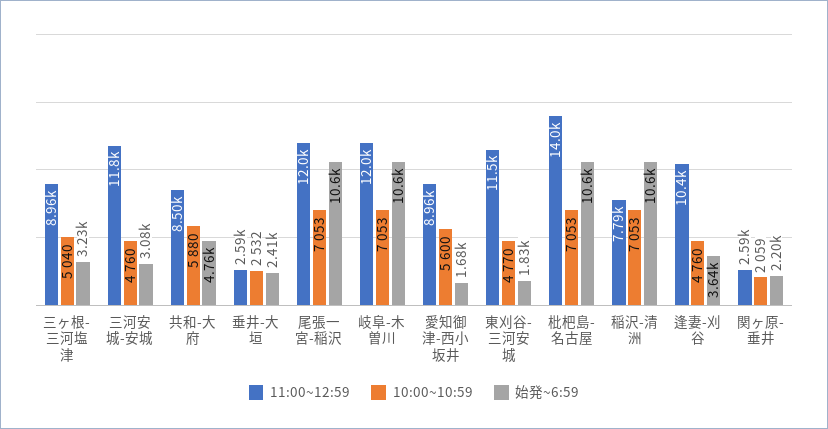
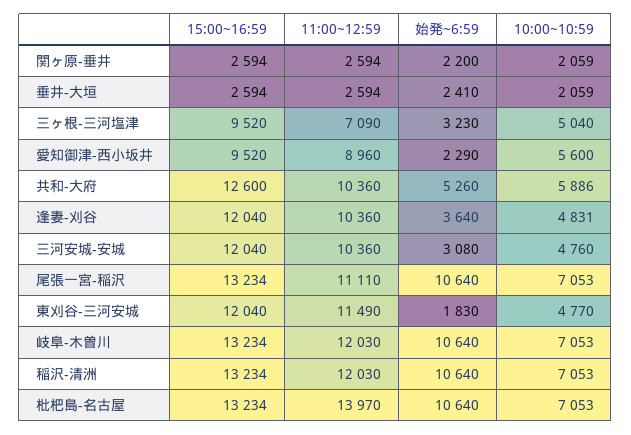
  {
    "11:00~12:59": {
-     "三ヶ根-三河塩津": 8960,
+     "三ヶ根-三河塩津": 7090,
-     "三河安城-安城": 11800,
+     "三河安城-安城": 10360,
-     "共和-大府": 8500,
+     "共和-大府": 10360,
      "垂井-大垣": 2594,
-     "尾張一宮-稲沢": 12000,
+     "尾張一宮-稲沢": 11110,
      "岐阜-木曽川": 12030,
      "愛知御津-西小坂井": 8960,
      "東刈谷-三河安城": 11490,
      "枇杷島-名古屋": 13970,
-     "稲沢-清洲": 7790,
+     "稲沢-清洲": 12030,
      "逢妻-刈谷": 10360,
      "関ヶ原-垂井": 2594
    },
    "10:00~10:59": {
      "三ヶ根-三河塩津": 5040,
      "三河安城-安城": 4760,
-     "共和-大府": 5880,
+     "共和-大府": 5886,
-     "垂井-大垣": 2532,
+     "垂井-大垣": 2059,
      "尾張一宮-稲沢": 7053,
      "岐阜-木曽川": 7053,
      "愛知御津-西小坂井": 5600,
      "東刈谷-三河安城": 4770,
      "枇杷島-名古屋": 7053,
      "稲沢-清洲": 7053,
-     "逢妻-刈谷": 4760,
+     "逢妻-刈谷": 4831,
      "関ヶ原-垂井": 2059
    },
    "始発~6:59": {
      "三ヶ根-三河塩津": 3230,
      "三河安城-安城": 3080,
-     "共和-大府": 4760,
+     "共和-大府": 5260,
      "垂井-大垣": 2410,
      "尾張一宮-稲沢": 10640,
      "岐阜-木曽川": 10640,
-     "愛知御津-西小坂井": 1680,
+     "愛知御津-西小坂井": 2290,
      "東刈谷-三河安城": 1830,
      "枇杷島-名古屋": 10640,
      "稲沢-清洲": 10640,
      "逢妻-刈谷": 3640,
      "関ヶ原-垂井": 2200
-   }
+   },
+   "15:00~16:59": {
+     "関ヶ原-垂井": 2594,
+     "垂井-大垣": 2594,
+     "三ヶ根-三河塩津": 9520,
+     "愛知御津-西小坂井": 9520,
+     "共和-大府": 12600,
+     "逢妻-刈谷": 12040,
+     "三河安城-安城": 12040,
+     "尾張一宮-稲沢": 13234,
+     "東刈谷-三河安城": 12040,
+     "岐阜-木曽川": 13234,
+     "稲沢-清洲": 13234,
+     "枇杷島-名古屋": 13234
+   }
  }

